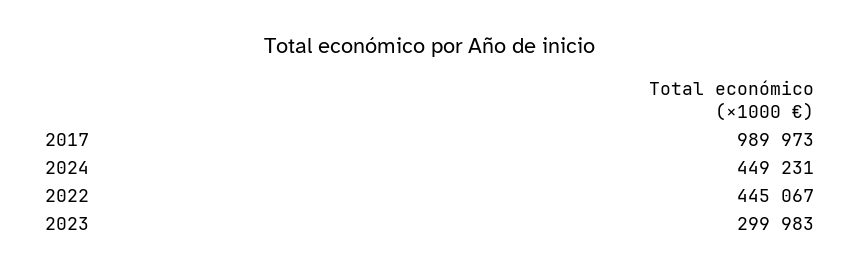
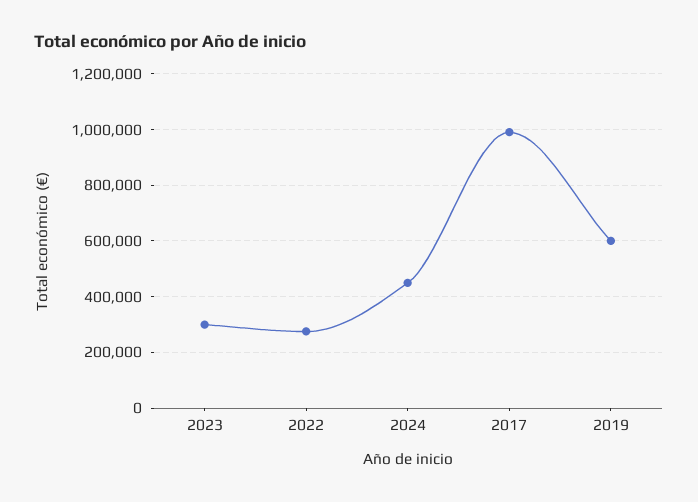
  {
    "2017": 989973,
    "2024": 449231,
-   "2022": 445067,
+   "2022": 275000,
-   "2023": 299983
+   "2023": 299983,
+   "2019": 600000
  }

